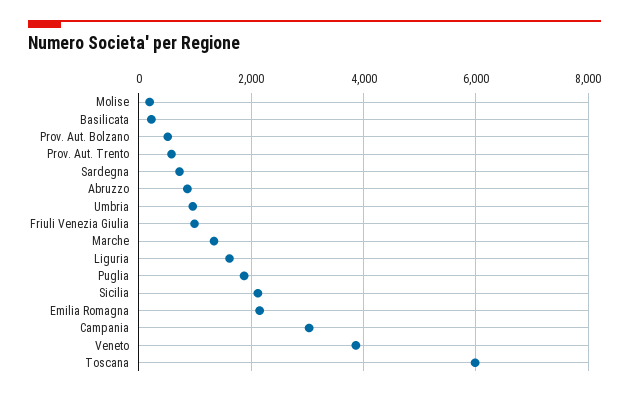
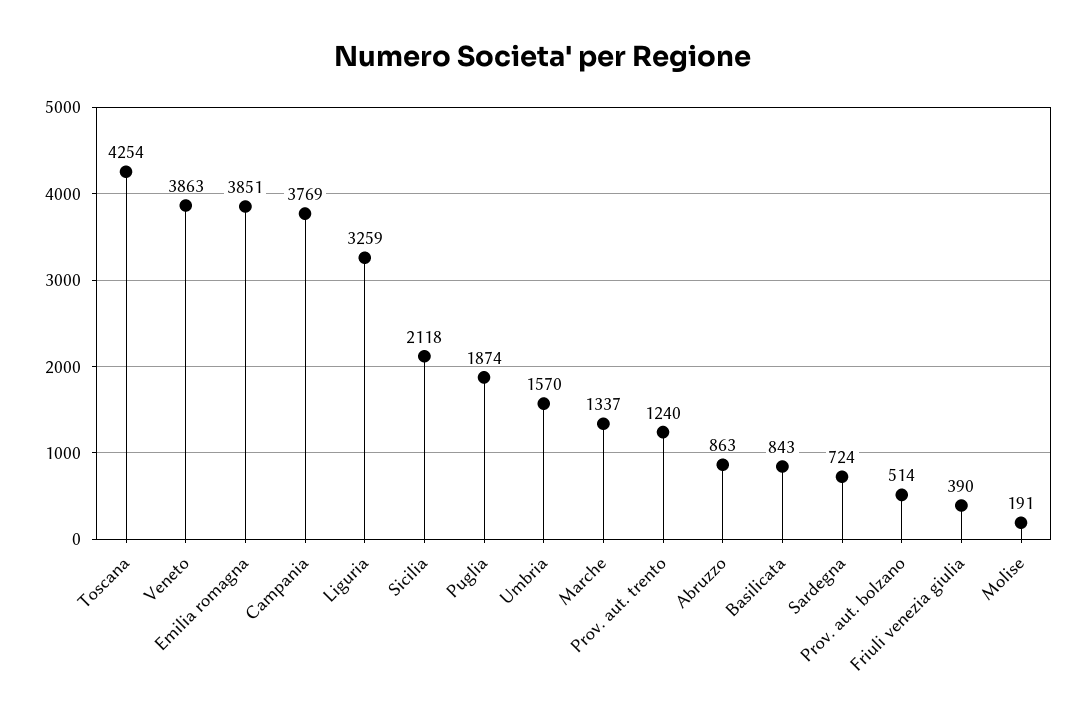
  {
    "Molise": 191,
-   "Basilicata": 200,
+   "Basilicata": 843,
    "Prov. Aut. Bolzano": 514,
-   "Prov. Aut. Trento": 600,
+   "Prov. Aut. Trento": 1240,
    "Sardegna": 724,
    "Abruzzo": 863,
-   "Umbria": 1000,
+   "Umbria": 1570,
-   "Friuli Venezia Giulia": 1000,
+   "Friuli Venezia Giulia": 390,
    "Marche": 1337,
-   "Liguria": 1600,
+   "Liguria": 3259,
    "Puglia": 1874,
    "Sicilia": 2118,
-   "Emilia Romagna": 2200,
+   "Emilia Romagna": 3851,
-   "Campania": 3000,
+   "Campania": 3769,
    "Veneto": 3863,
-   "Toscana": 6000
+   "Toscana": 4254
  }

